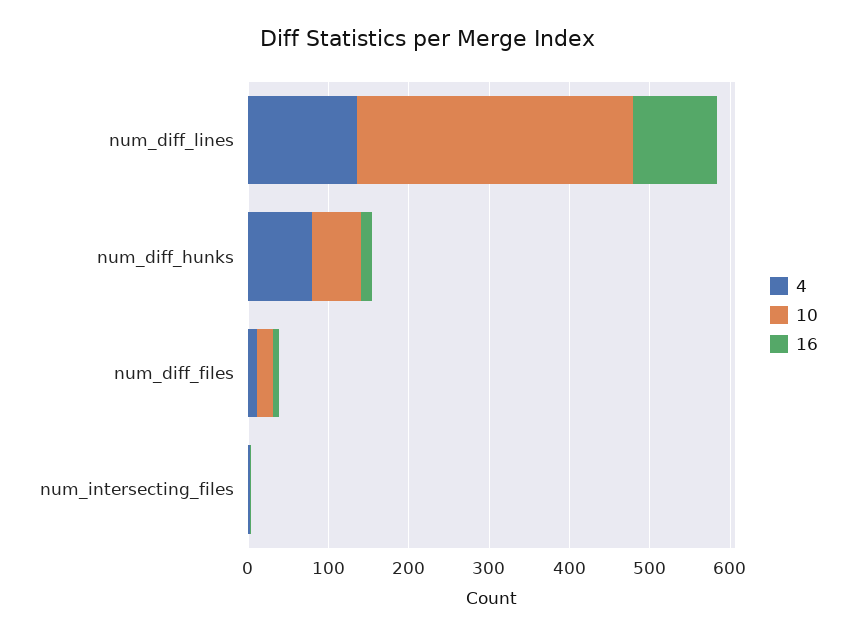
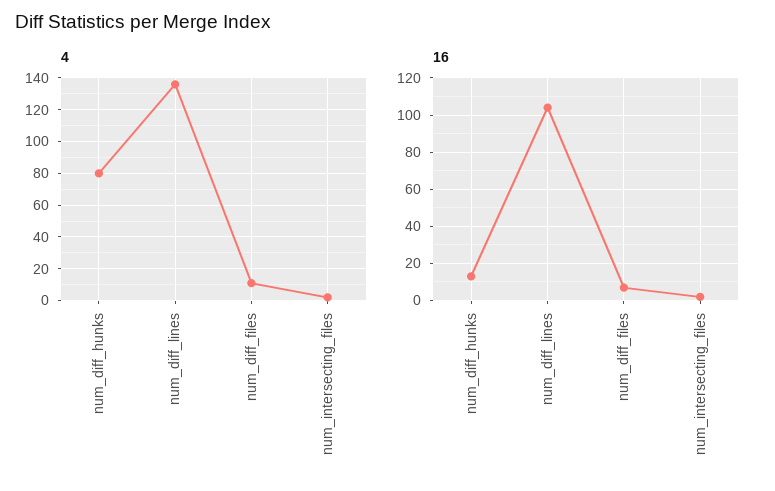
  {
    "4": {
      "num_diff_lines": 135,
      "num_diff_hunks": 80,
      "num_diff_files": 10,
      "num_intersecting_files": 0
    },
-   "10": {
-     "num_diff_lines": 340,
-     "num_diff_hunks": 60,
-     "num_diff_files": 20,
-     "num_intersecting_files": 0
-   },
    "16": {
      "num_diff_lines": 105,
      "num_diff_hunks": 15,
      "num_diff_files": 5,
      "num_intersecting_files": 0
    }
  }

